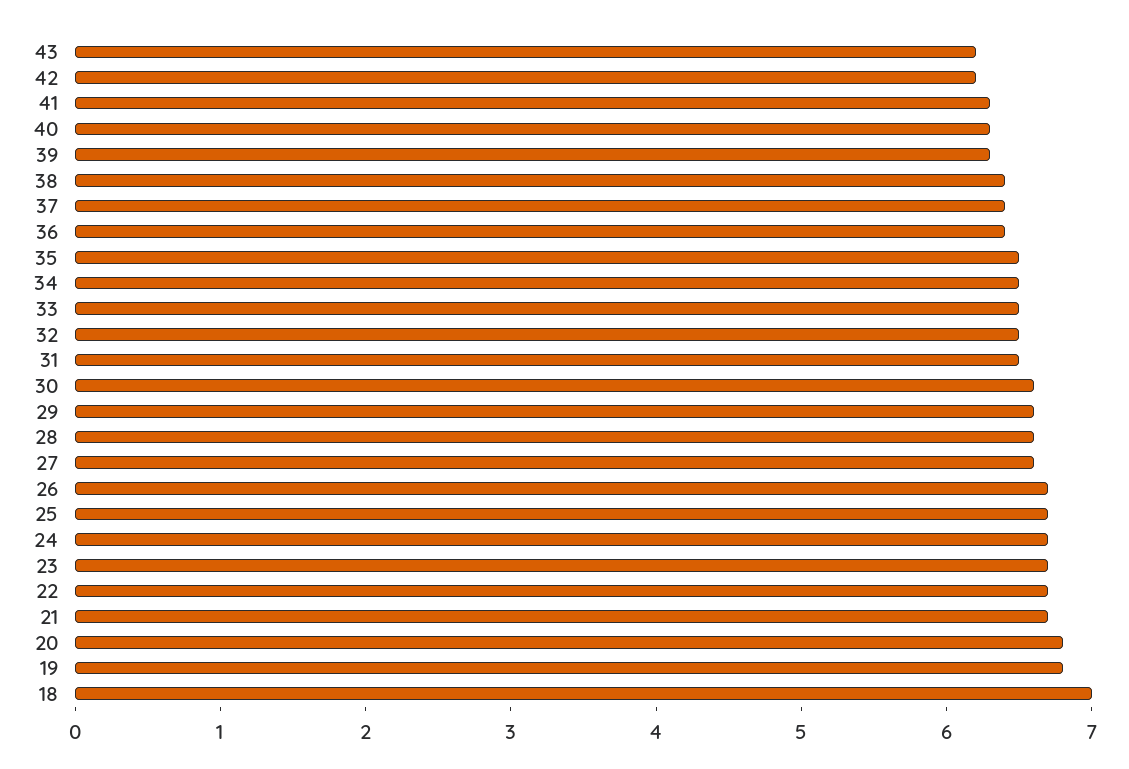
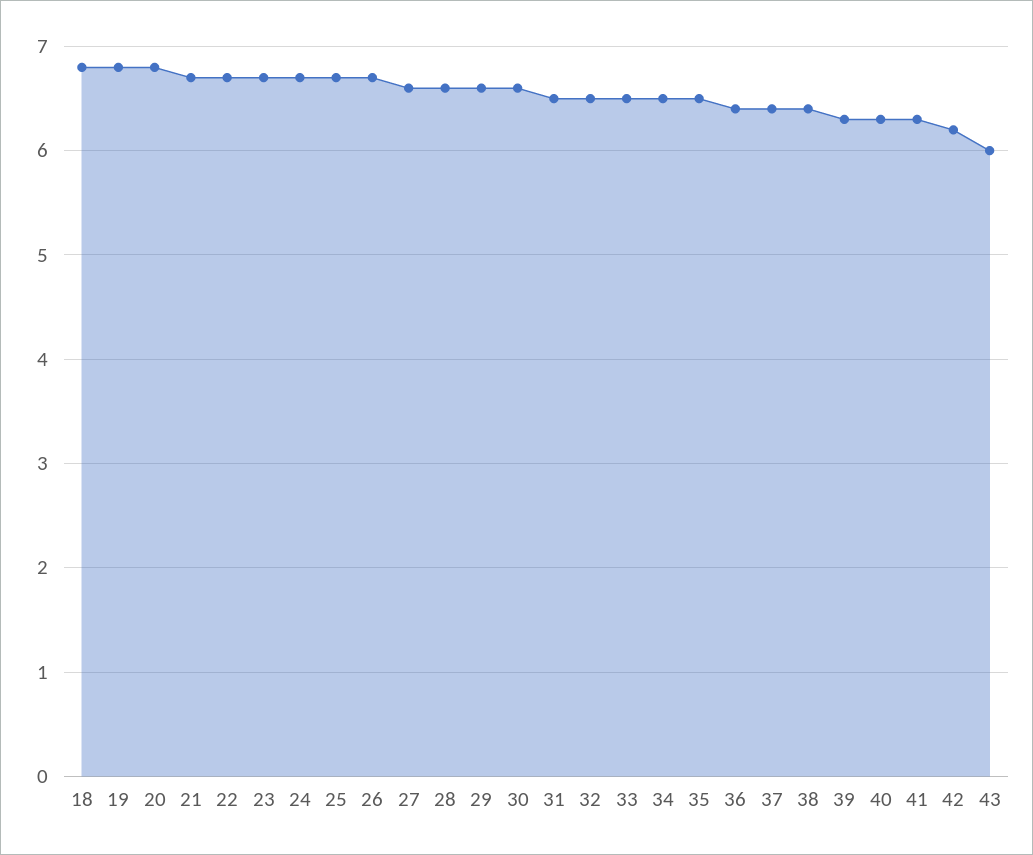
  {
-   "43": 6.2,
+   "43": 6,
    "42": 6.2,
    "41": 6.3,
    "40": 6.3,
    "39": 6.3,
    "38": 6.4,
    "37": 6.4,
    "36": 6.4,
    "35": 6.5,
    "34": 6.5,
    "33": 6.5,
    "32": 6.5,
    "31": 6.5,
    "30": 6.6,
    "29": 6.6,
    "28": 6.6,
    "27": 6.6,
    "26": 6.7,
    "25": 6.7,
    "24": 6.7,
    "23": 6.7,
    "22": 6.7,
    "21": 6.7,
    "20": 6.8,
    "19": 6.8,
-   "18": 7
+   "18": 6.8
  }

